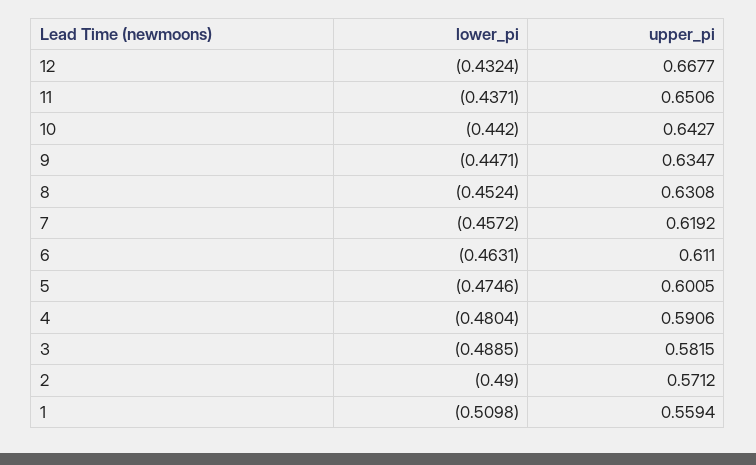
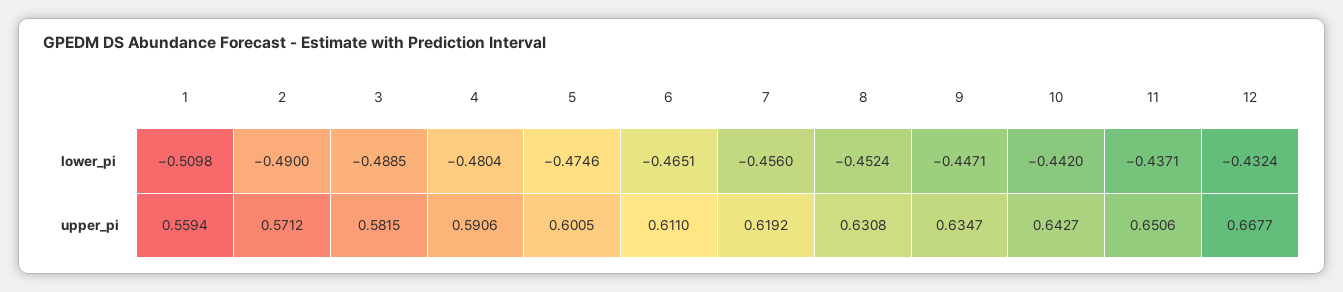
  {
    "lower_pi": {
      "12": -0.4324,
      "11": -0.4371,
      "10": -0.442,
      "9": -0.4471,
      "8": -0.4524,
-     "7": -0.4572,
+     "7": -0.456,
-     "6": -0.4631,
+     "6": -0.4651,
      "5": -0.4746,
      "4": -0.4804,
      "3": -0.4885,
      "2": -0.49,
      "1": -0.5098
    },
    "upper_pi": {
      "12": 0.6677,
      "11": 0.6506,
      "10": 0.6427,
      "9": 0.6347,
      "8": 0.6308,
      "7": 0.6192,
      "6": 0.611,
      "5": 0.6005,
      "4": 0.5906,
      "3": 0.5815,
      "2": 0.5712,
      "1": 0.5594
    }
  }

